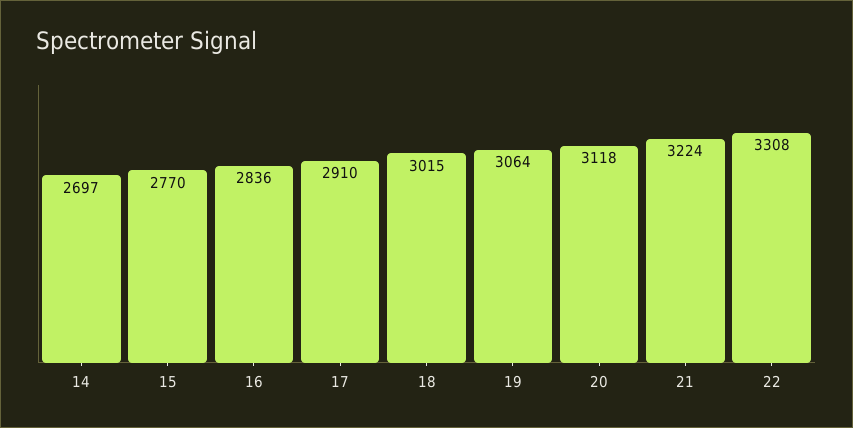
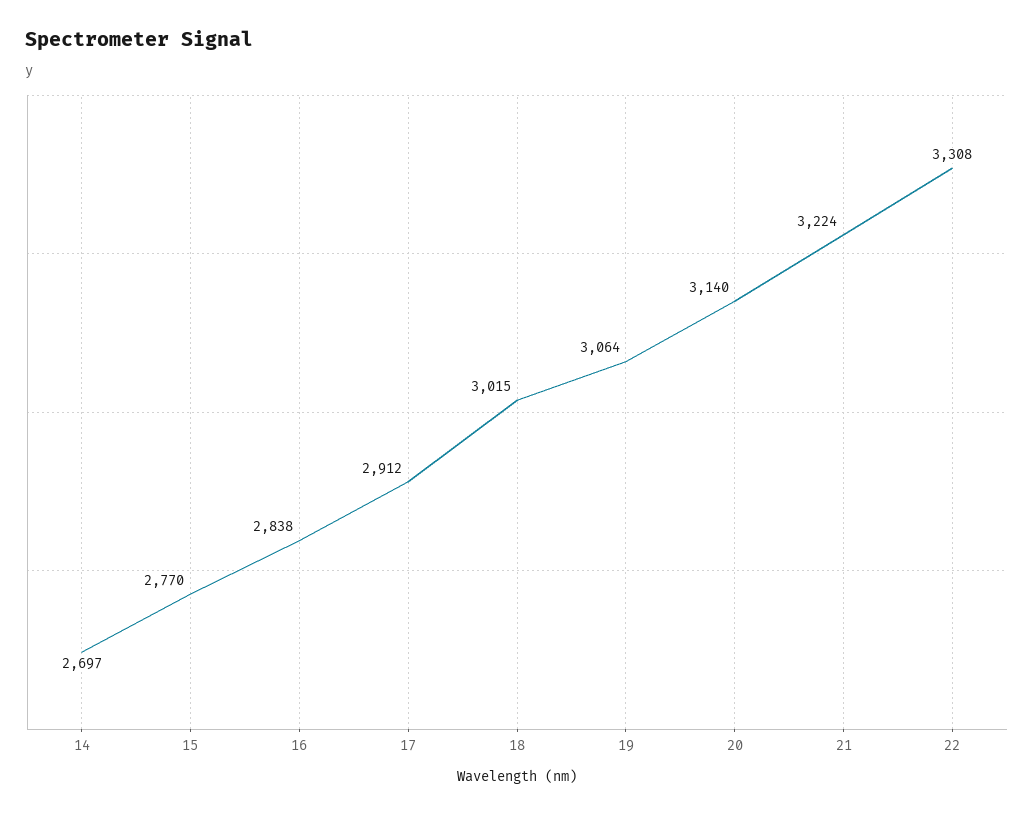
  {
    "14": 2697,
    "15": 2770,
-   "16": 2836,
+   "16": 2838,
-   "17": 2910,
+   "17": 2912,
    "18": 3015,
    "19": 3064,
-   "20": 3118,
+   "20": 3140,
    "21": 3224,
    "22": 3308
  }

